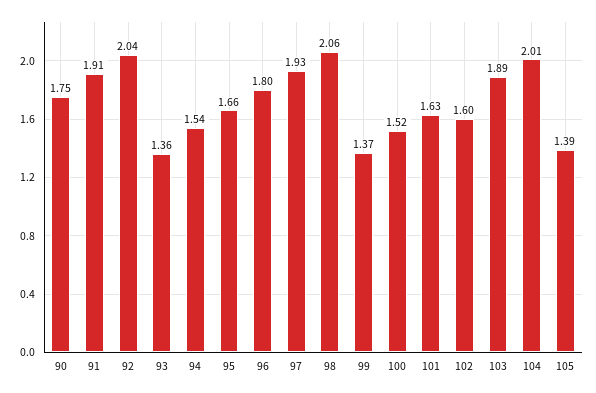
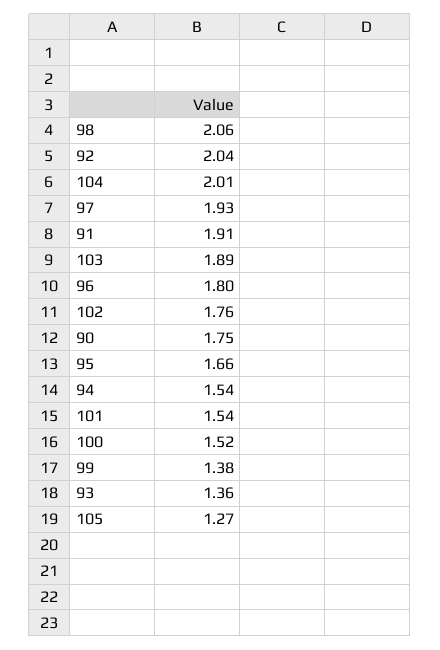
  {
    "90": 1.75,
    "91": 1.91,
    "92": 2.04,
    "93": 1.36,
    "94": 1.54,
    "95": 1.66,
    "96": 1.8,
    "97": 1.93,
    "98": 2.06,
-   "99": 1.37,
+   "99": 1.38,
    "100": 1.52,
-   "101": 1.63,
+   "101": 1.54,
-   "102": 1.6,
+   "102": 1.76,
    "103": 1.89,
    "104": 2.01,
-   "105": 1.39
+   "105": 1.27
  }

